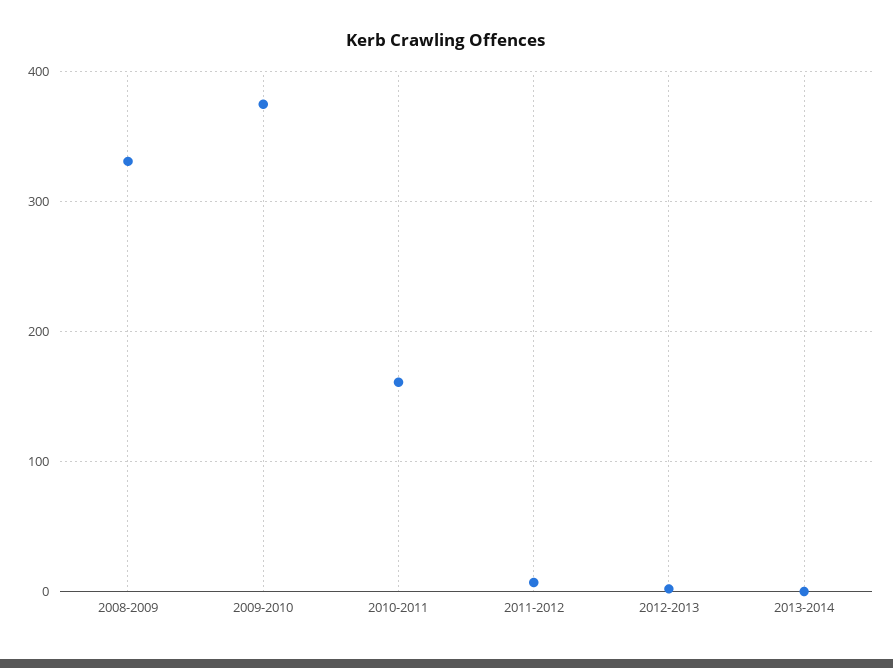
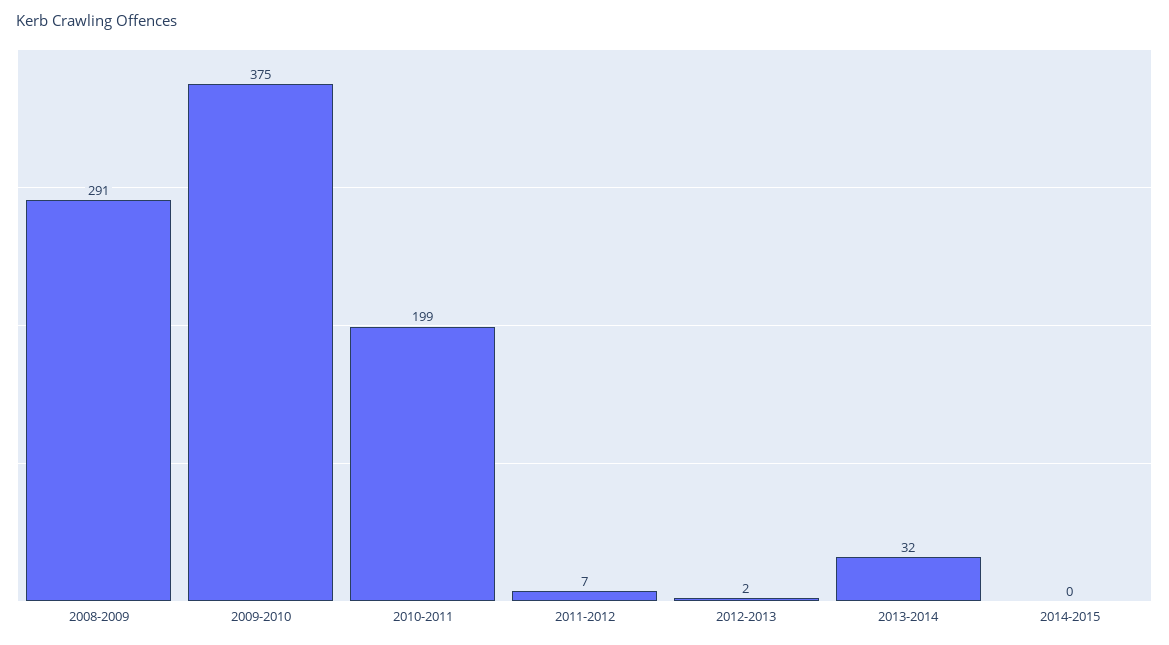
  {
-   "2008-2009": 330,
+   "2008-2009": 291,
    "2009-2010": 375,
-   "2010-2011": 160,
+   "2010-2011": 199,
    "2011-2012": 7,
    "2012-2013": 2,
-   "2013-2014": 0
+   "2013-2014": 32,
+   "2014-2015": 0
  }

